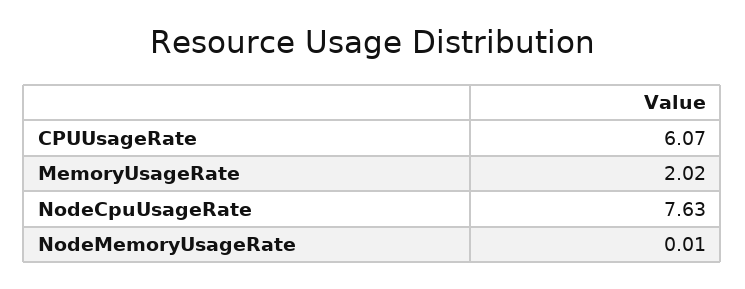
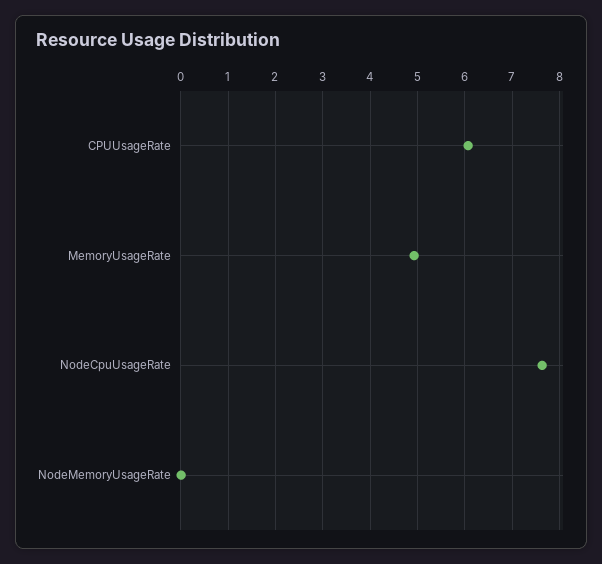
  {
    "CPUUsageRate": 6.07,
-   "MemoryUsageRate": 2.02,
+   "MemoryUsageRate": 5,
    "NodeCpuUsageRate": 7.63,
    "NodeMemoryUsageRate": 0.01
  }

